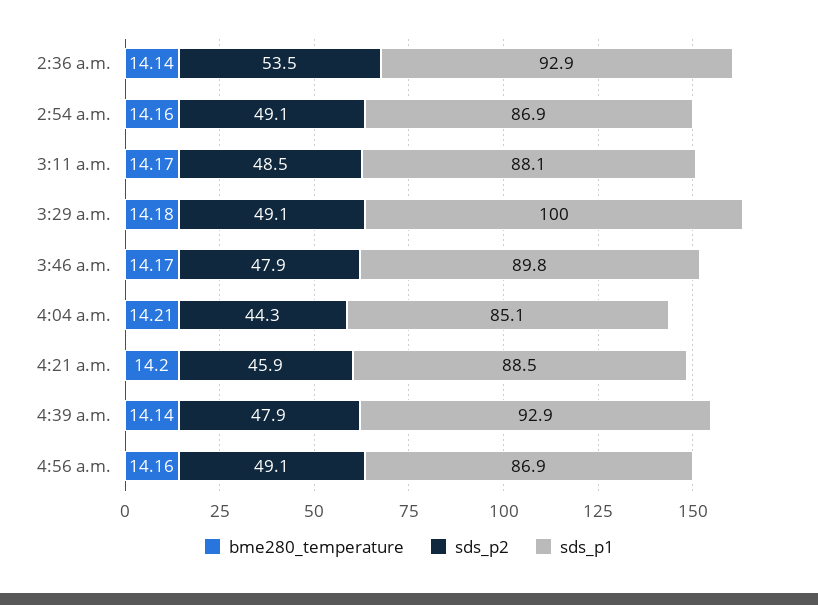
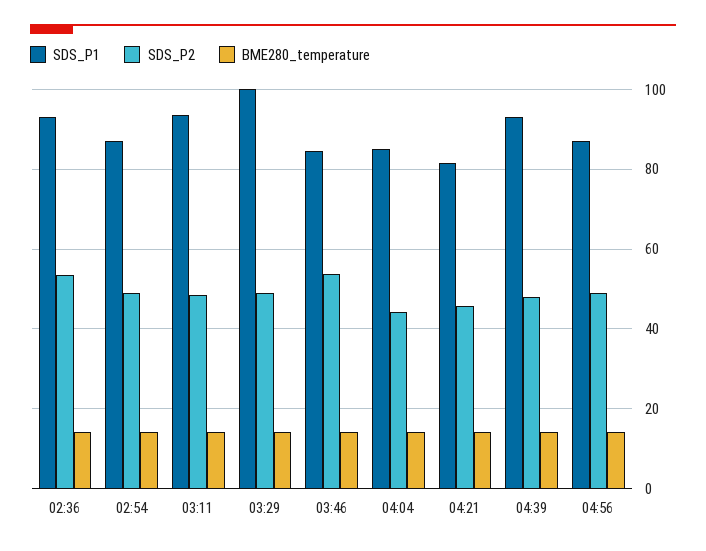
  {
    "bme280_temperature": {
      "2:36 a.m.": 14.14,
      "2:54 a.m.": 14.16,
      "3:11 a.m.": 14.17,
      "3:29 a.m.": 14.18,
      "3:46 a.m.": 14.17,
      "4:04 a.m.": 14.21,
      "4:21 a.m.": 14.2,
      "4:39 a.m.": 14.14,
      "4:56 a.m.": 14.16
    },
    "sds_p2": {
      "2:36 a.m.": 53.5,
      "2:54 a.m.": 49.1,
      "3:11 a.m.": 48.5,
      "3:29 a.m.": 49.1,
-     "3:46 a.m.": 47.9,
+     "3:46 a.m.": 54,
      "4:04 a.m.": 44.3,
      "4:21 a.m.": 45.9,
      "4:39 a.m.": 47.9,
      "4:56 a.m.": 49.1
    },
    "sds_p1": {
      "2:36 a.m.": 92.9,
      "2:54 a.m.": 86.9,
-     "3:11 a.m.": 88.1,
+     "3:11 a.m.": 94,
      "3:29 a.m.": 100,
-     "3:46 a.m.": 89.8,
+     "3:46 a.m.": 84,
      "4:04 a.m.": 85.1,
-     "4:21 a.m.": 88.5,
+     "4:21 a.m.": 82,
      "4:39 a.m.": 92.9,
      "4:56 a.m.": 86.9
    }
  }

